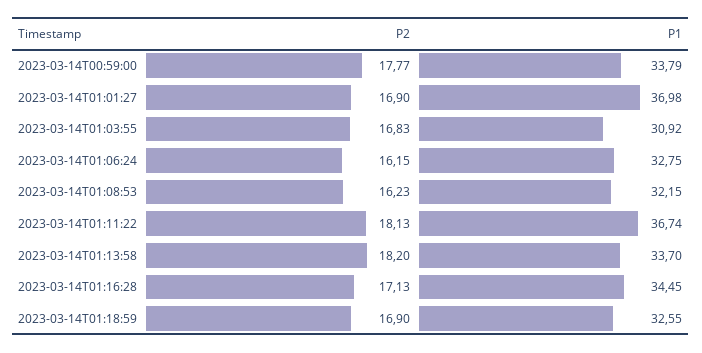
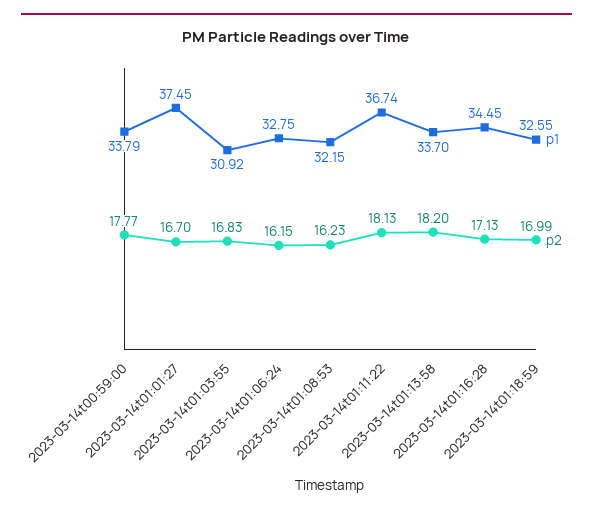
  {
    "P2": {
      "2023-03-14T00:59:00": 17.77,
-     "2023-03-14T01:01:27": 16.9,
+     "2023-03-14T01:01:27": 16.7,
      "2023-03-14T01:03:55": 16.83,
      "2023-03-14T01:06:24": 16.15,
      "2023-03-14T01:08:53": 16.23,
      "2023-03-14T01:11:22": 18.13,
      "2023-03-14T01:13:58": 18.2,
      "2023-03-14T01:16:28": 17.13,
-     "2023-03-14T01:18:59": 16.9
+     "2023-03-14T01:18:59": 16.99
    },
    "P1": {
      "2023-03-14T00:59:00": 33.79,
-     "2023-03-14T01:01:27": 36.98,
+     "2023-03-14T01:01:27": 37.45,
      "2023-03-14T01:03:55": 30.92,
      "2023-03-14T01:06:24": 32.75,
      "2023-03-14T01:08:53": 32.15,
      "2023-03-14T01:11:22": 36.74,
      "2023-03-14T01:13:58": 33.7,
      "2023-03-14T01:16:28": 34.45,
      "2023-03-14T01:18:59": 32.55
    }
  }

